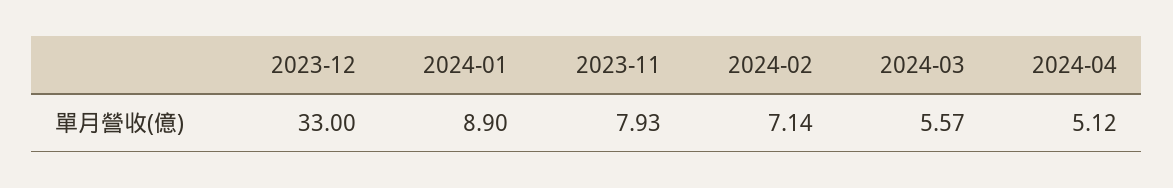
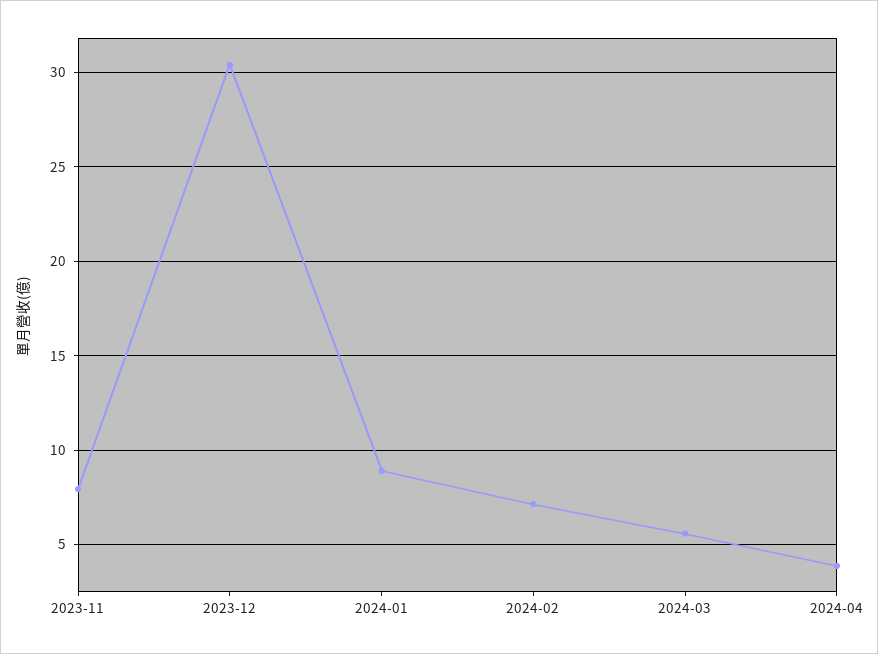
  {
-   "2023-12": 33,
+   "2023-12": 30.5,
    "2024-01": 8.9,
    "2023-11": 7.93,
    "2024-02": 7.14,
    "2024-03": 5.57,
-   "2024-04": 5.12
+   "2024-04": 4
  }

